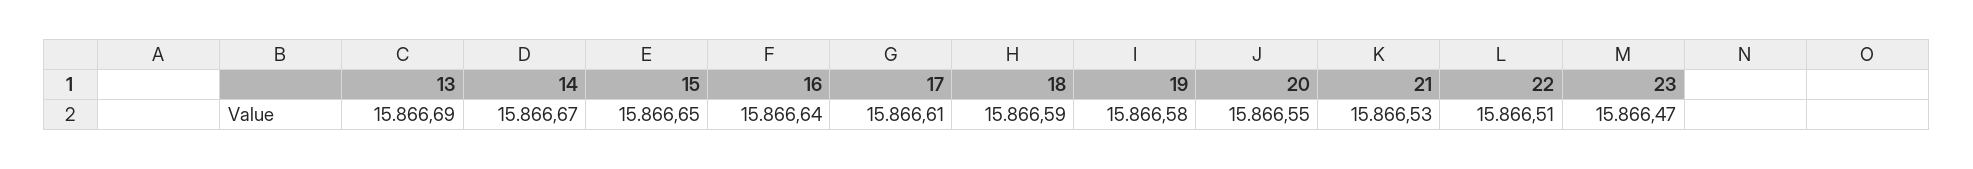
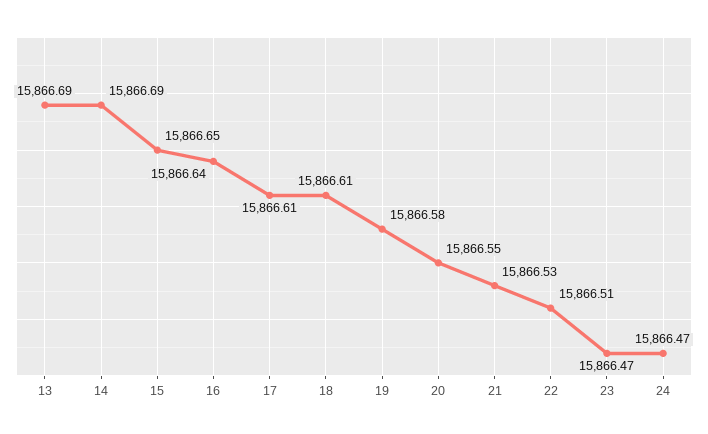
  {
    "13": 15866.69,
-   "14": 15866.67,
+   "14": 15866.69,
    "15": 15866.65,
    "16": 15866.64,
    "17": 15866.61,
-   "18": 15866.59,
+   "18": 15866.61,
    "19": 15866.58,
    "20": 15866.55,
    "21": 15866.53,
    "22": 15866.51,
-   "23": 15866.47
+   "23": 15866.47,
+   "24": 15866.47
  }

